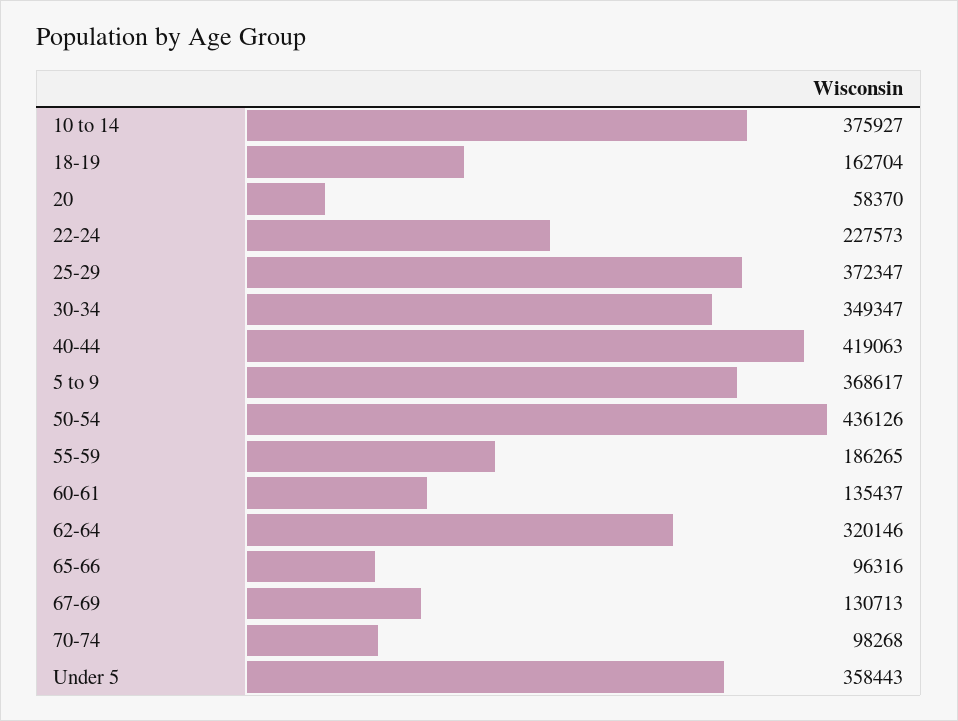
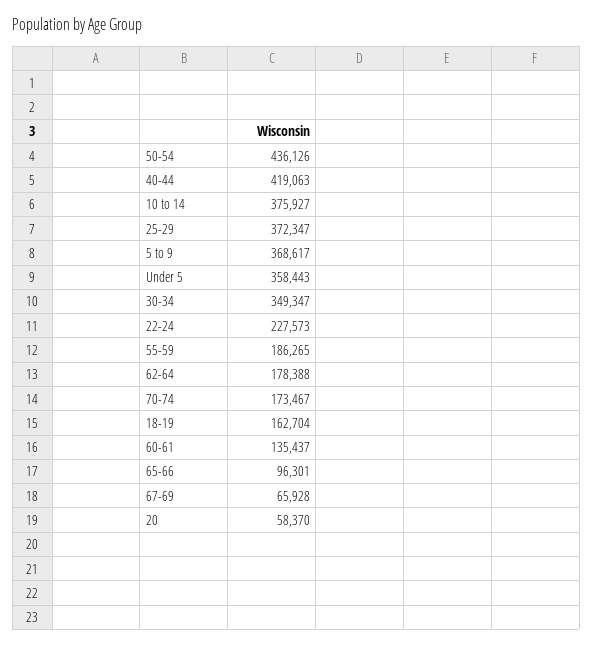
  {
    "10 to 14": 375927,
    "18-19": 162704,
    "20": 58370,
    "22-24": 227573,
    "25-29": 372347,
    "30-34": 349347,
    "40-44": 419063,
    "5 to 9": 368617,
    "50-54": 436126,
    "55-59": 186265,
    "60-61": 135437,
-   "62-64": 320146,
+   "62-64": 178388,
-   "65-66": 96316,
+   "65-66": 96301,
-   "67-69": 130713,
+   "67-69": 65928,
-   "70-74": 98268,
+   "70-74": 173467,
    "Under 5": 358443
  }

